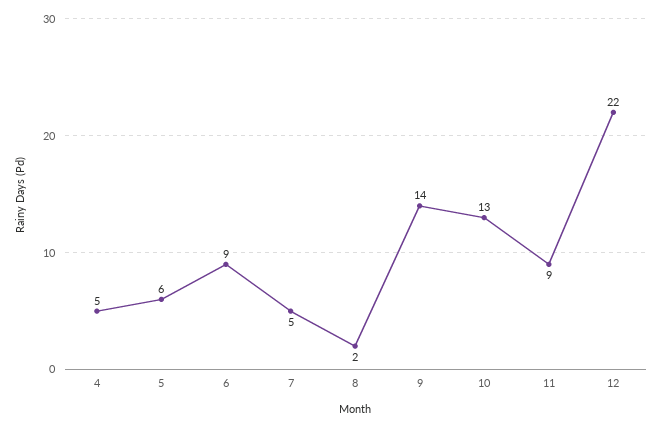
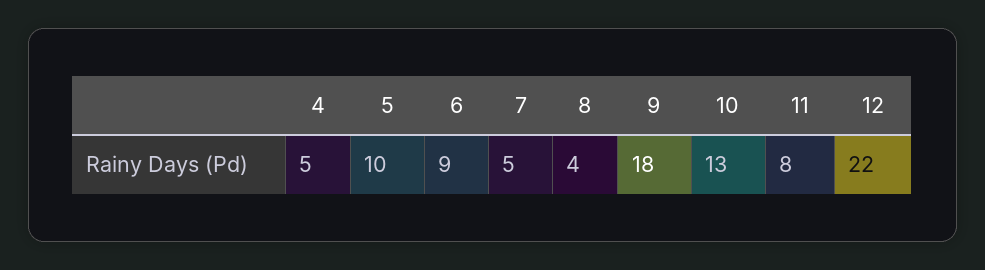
  {
    "4": 5,
-   "5": 6,
+   "5": 10,
    "6": 9,
    "7": 5,
-   "8": 2,
+   "8": 4,
-   "9": 14,
+   "9": 18,
    "10": 13,
-   "11": 9,
+   "11": 8,
    "12": 22
  }

